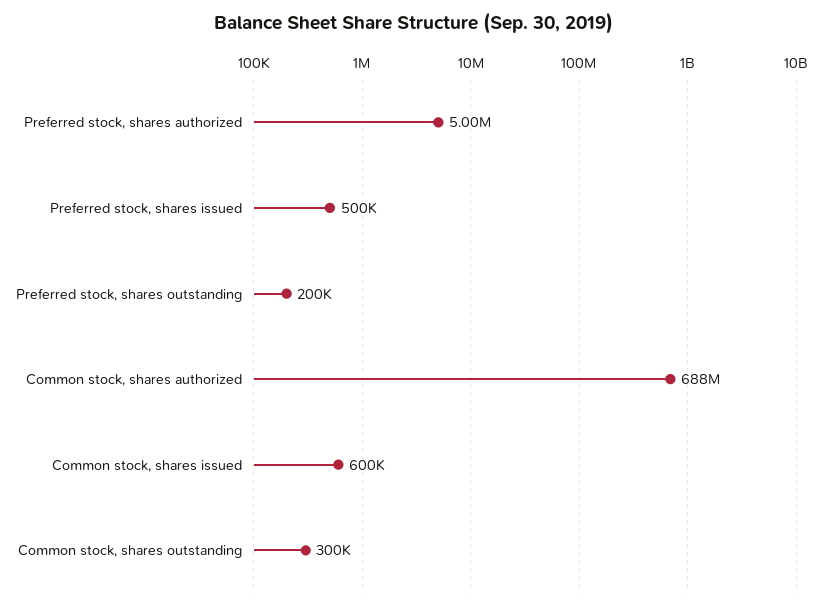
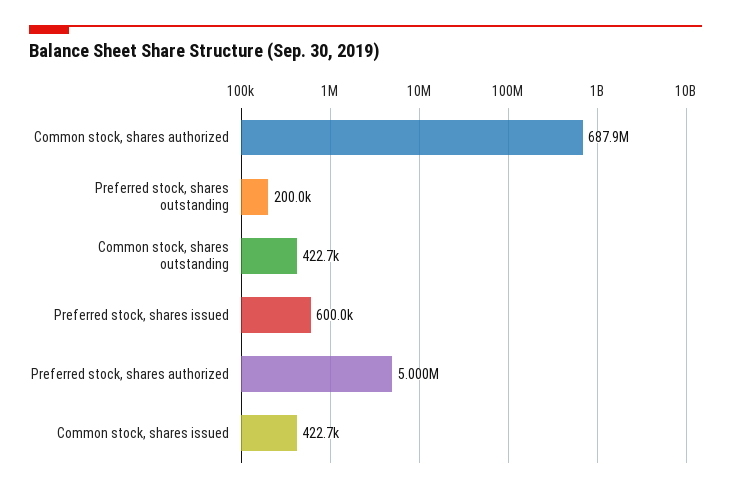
  {
    "Preferred stock, shares authorized": 5000000,
-   "Preferred stock, shares issued": 500000,
+   "Preferred stock, shares issued": 600000,
    "Preferred stock, shares outstanding": 200000,
    "Common stock, shares authorized": 687900000,
-   "Common stock, shares issued": 600000,
+   "Common stock, shares issued": 422700,
-   "Common stock, shares outstanding": 300000
+   "Common stock, shares outstanding": 422700
  }

